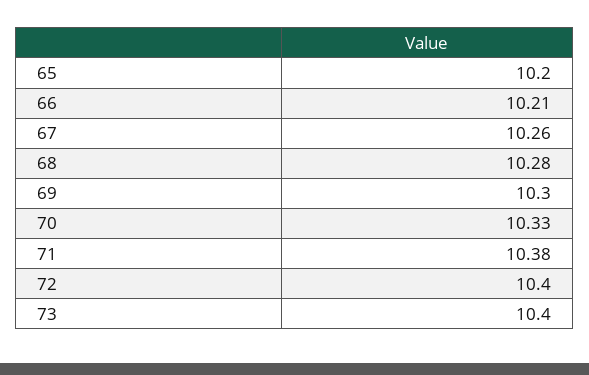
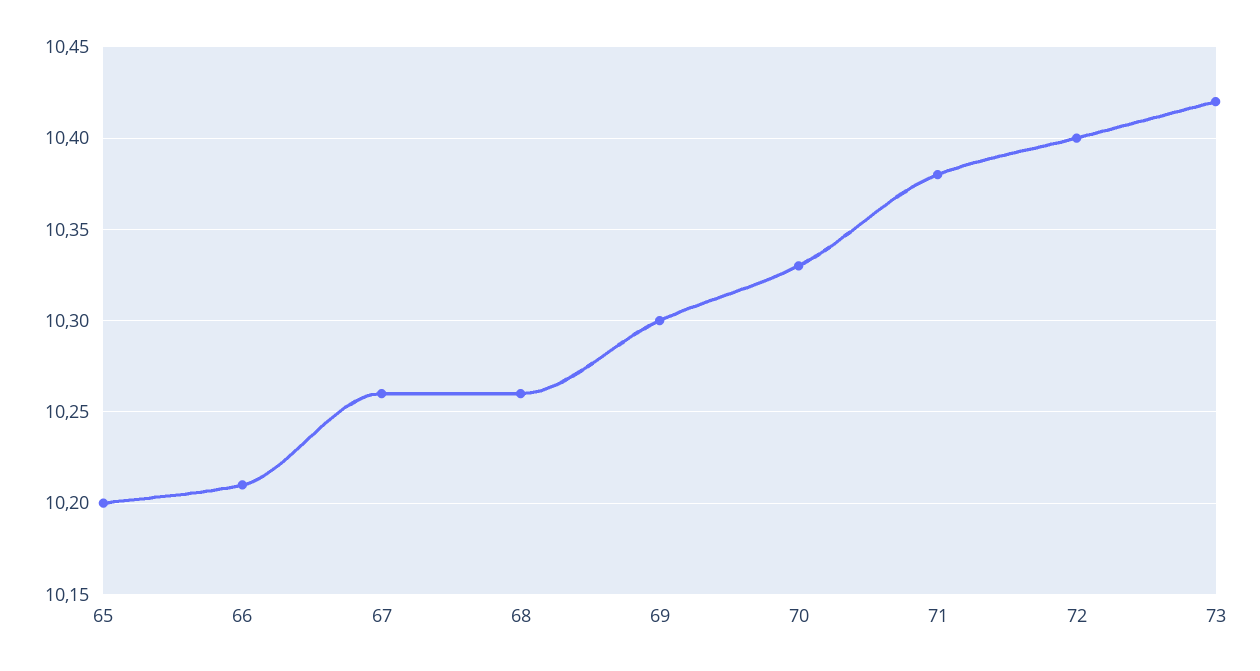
  {
    "65": 10.2,
    "66": 10.21,
    "67": 10.26,
-   "68": 10.28,
+   "68": 10.26,
    "69": 10.3,
    "70": 10.33,
    "71": 10.38,
    "72": 10.4,
-   "73": 10.4
+   "73": 10.42
  }

